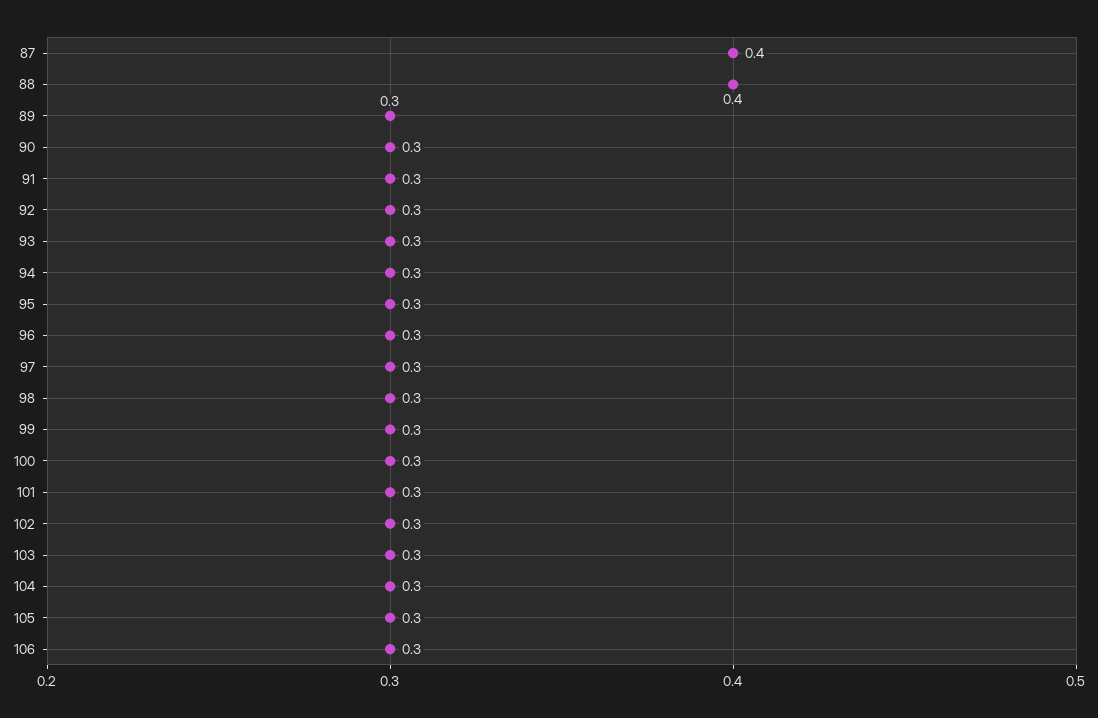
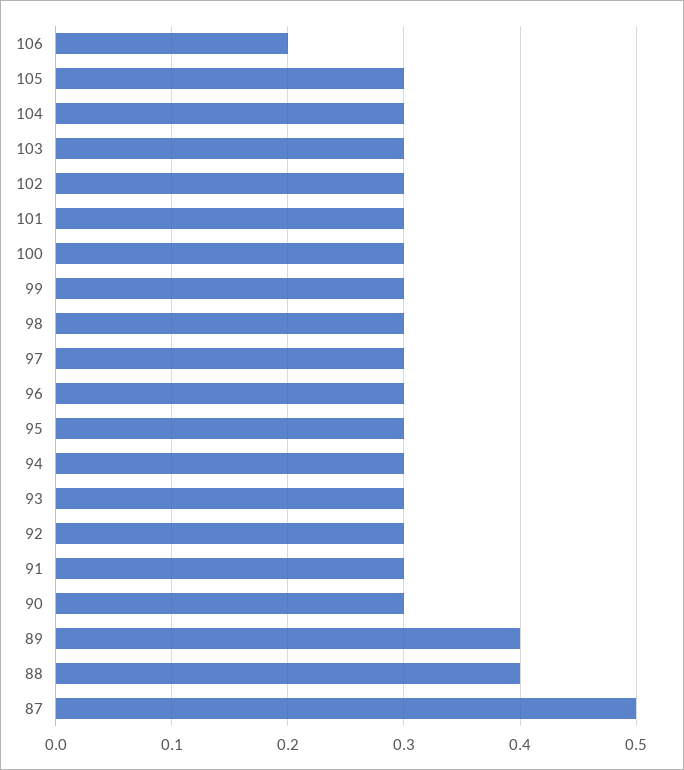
  {
-   "87": 0.4,
+   "87": 0.5,
    "88": 0.4,
-   "89": 0.3,
+   "89": 0.4,
    "90": 0.3,
    "91": 0.3,
    "92": 0.3,
    "93": 0.3,
    "94": 0.3,
    "95": 0.3,
    "96": 0.3,
    "97": 0.3,
    "98": 0.3,
    "99": 0.3,
    "100": 0.3,
    "101": 0.3,
    "102": 0.3,
    "103": 0.3,
    "104": 0.3,
    "105": 0.3,
-   "106": 0.3
+   "106": 0.2
  }

